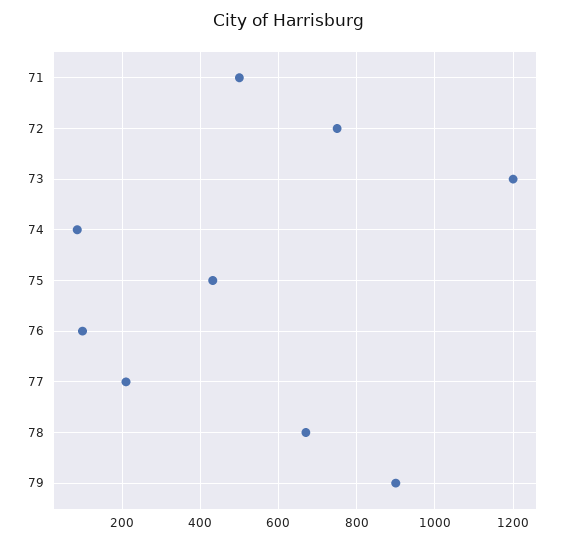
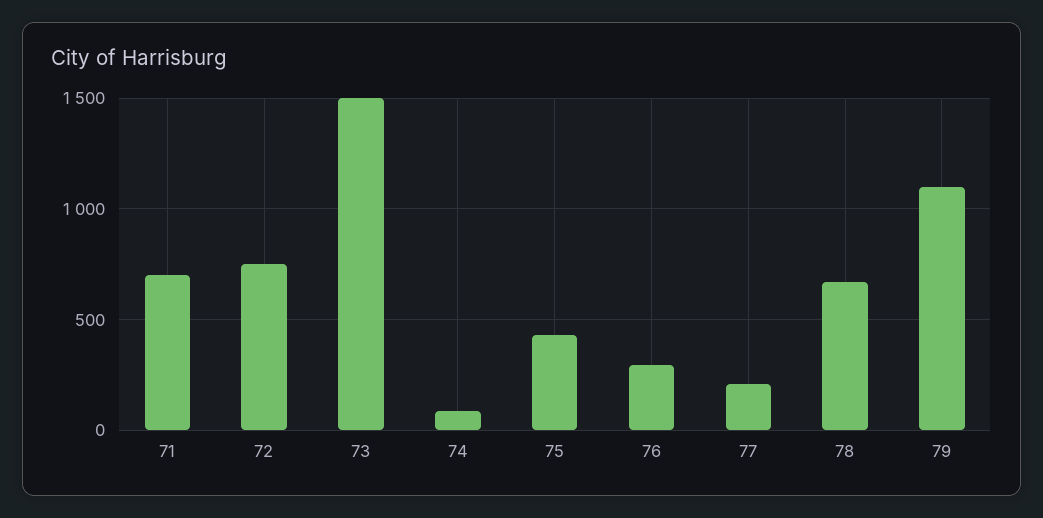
  {
-   "71": 500,
+   "71": 700,
    "72": 760,
-   "73": 1200,
+   "73": 1500,
    "74": 80,
    "75": 440,
-   "76": 100,
+   "76": 300,
    "77": 220,
    "78": 680,
-   "79": 900
+   "79": 1100
  }

